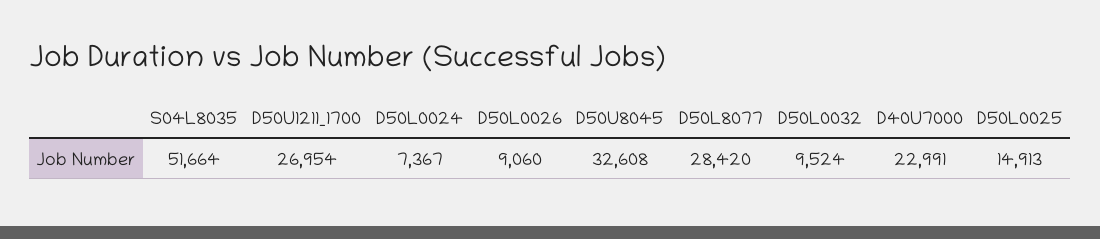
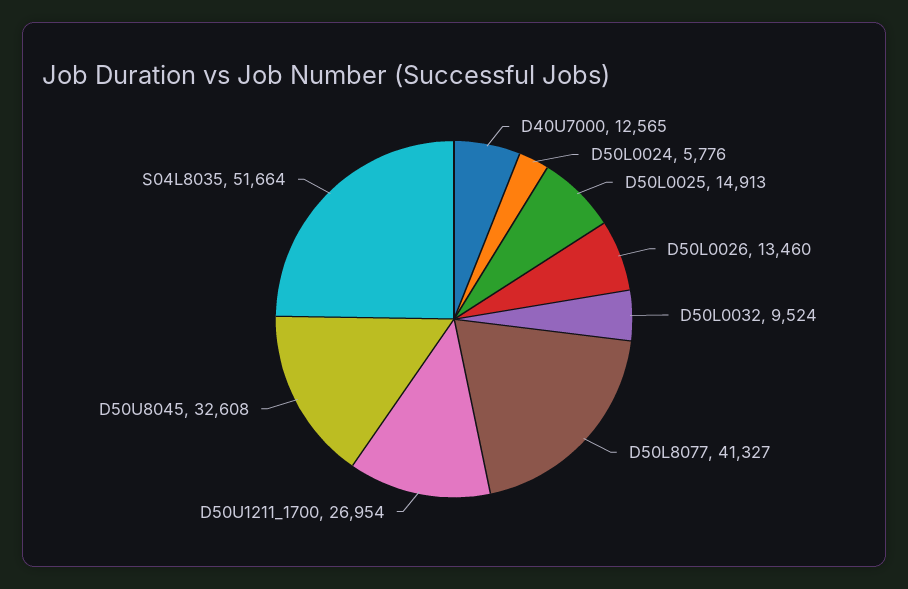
  {
    "S04L8035": 51664,
    "D50U1211_1700": 26954,
-   "D50L0024": 7367,
+   "D50L0024": 5776,
-   "D50L0026": 9060,
+   "D50L0026": 13460,
    "D50U8045": 32608,
-   "D50L8077": 28420,
+   "D50L8077": 41327,
    "D50L0032": 9524,
-   "D40U7000": 22991,
+   "D40U7000": 12565,
    "D50L0025": 14913
  }

